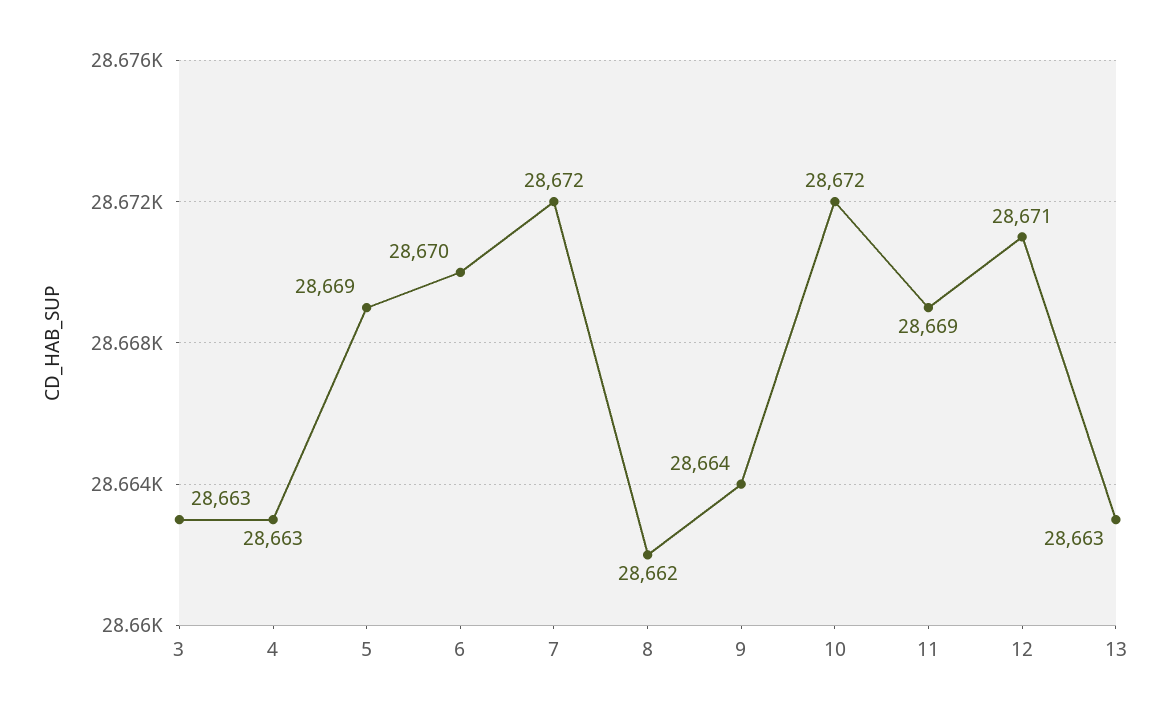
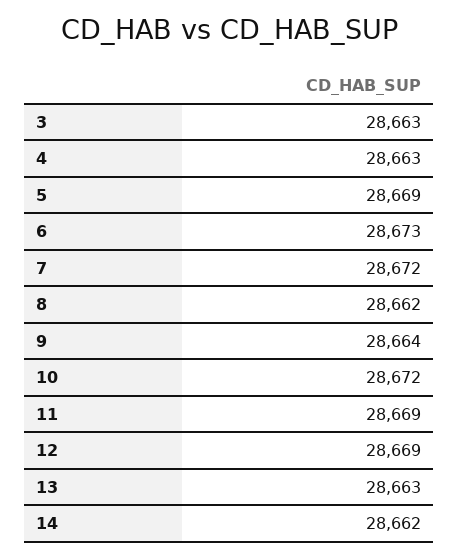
  {
    "3": 28663,
    "4": 28663,
    "5": 28669,
-   "6": 28670,
+   "6": 28673,
    "7": 28672,
    "8": 28662,
    "9": 28664,
    "10": 28672,
    "11": 28669,
-   "12": 28671,
+   "12": 28669,
-   "13": 28663
+   "13": 28663,
+   "14": 28662
  }

